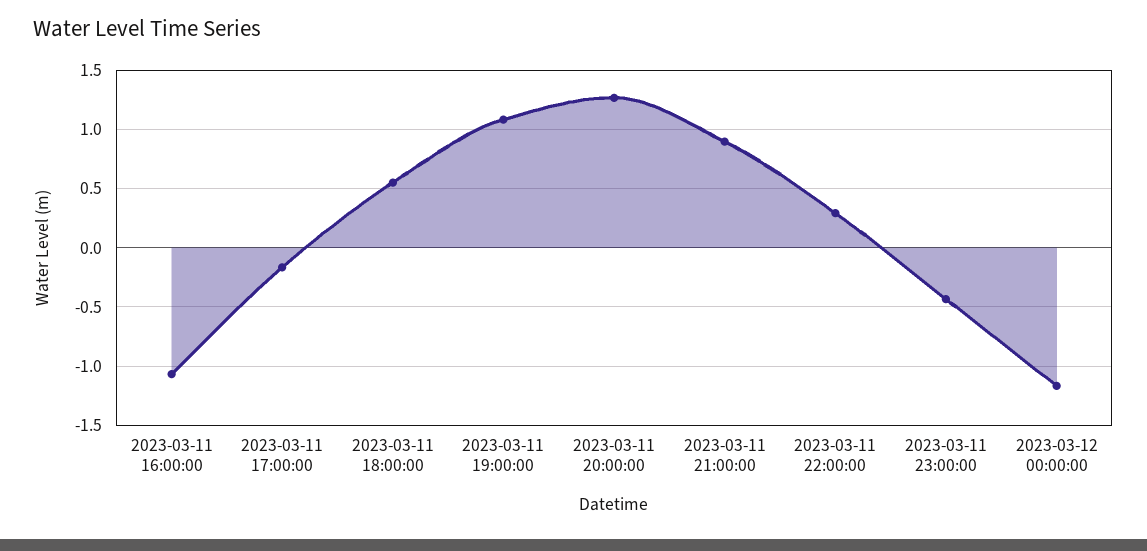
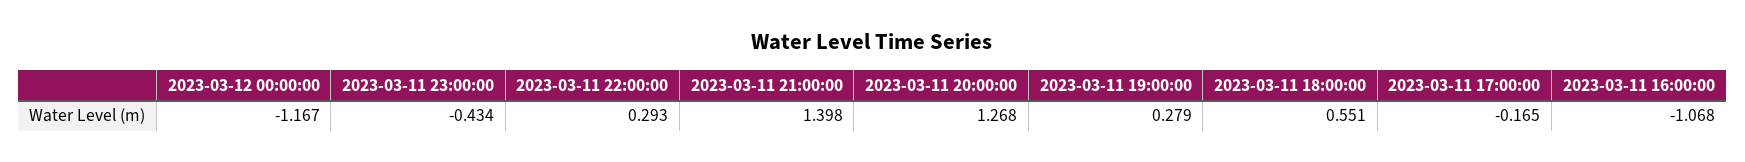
  {
    "2023-03-11 16:00:00": -1.068,
    "2023-03-11 17:00:00": -0.165,
    "2023-03-11 18:00:00": 0.551,
-   "2023-03-11 19:00:00": 1.1,
+   "2023-03-11 19:00:00": 0.279,
    "2023-03-11 20:00:00": 1.268,
-   "2023-03-11 21:00:00": 0.9,
+   "2023-03-11 21:00:00": 1.398,
    "2023-03-11 22:00:00": 0.293,
    "2023-03-11 23:00:00": -0.434,
    "2023-03-12 00:00:00": -1.167
  }

